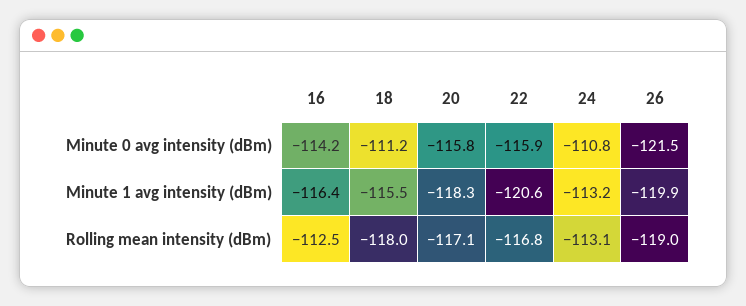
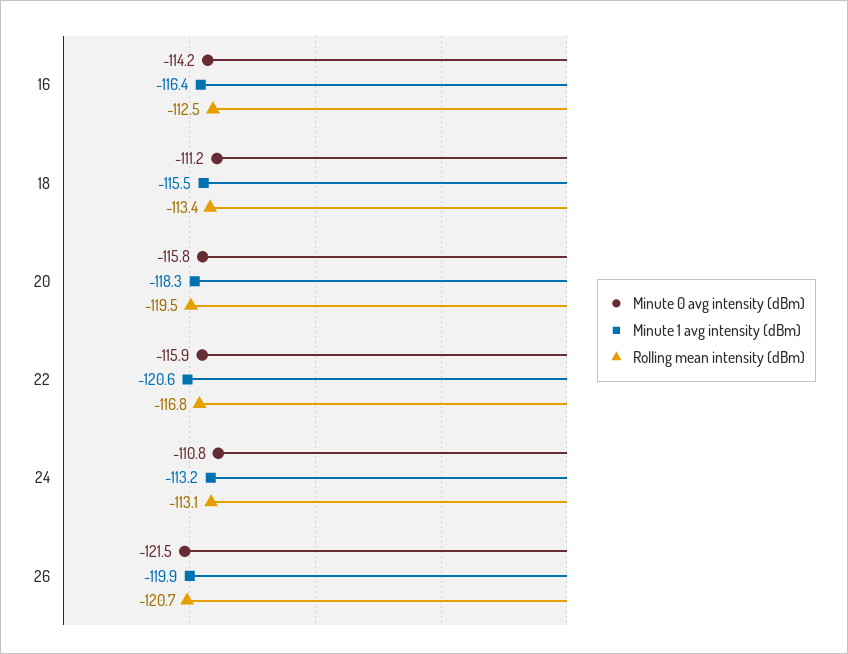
  {
    "Minute 0 avg intensity (dBm)": {
      "16": -114.2,
      "18": -111.2,
      "20": -115.8,
      "22": -115.9,
      "24": -110.8,
      "26": -121.5
    },
    "Minute 1 avg intensity (dBm)": {
      "16": -116.4,
      "18": -115.5,
      "20": -118.3,
      "22": -120.6,
      "24": -113.2,
      "26": -119.9
    },
    "Rolling mean intensity (dBm)": {
      "16": -112.5,
-     "18": -118,
+     "18": -113.4,
-     "20": -117.1,
+     "20": -119.5,
      "22": -116.8,
      "24": -113.1,
-     "26": -119
+     "26": -120.7
    }
  }

